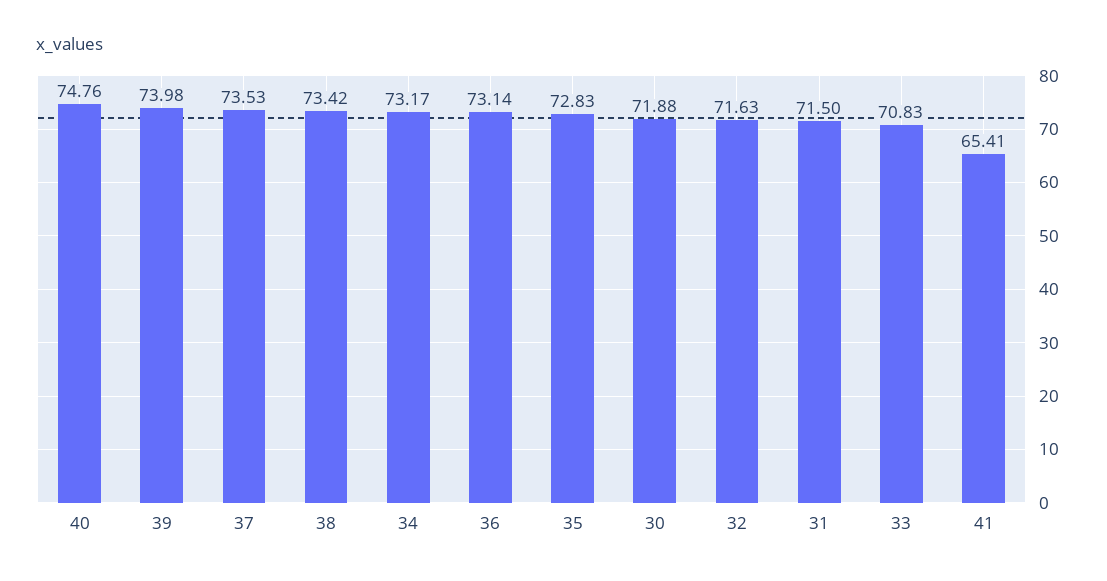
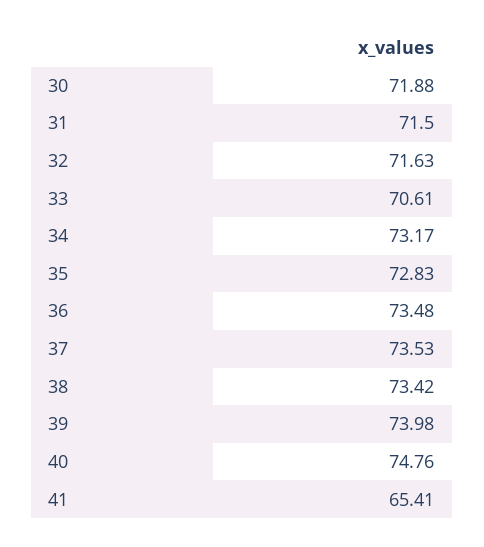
  {
    "40": 74.76,
    "39": 73.98,
    "37": 73.53,
    "38": 73.42,
    "34": 73.17,
-   "36": 73.14,
+   "36": 73.48,
    "35": 72.83,
    "30": 71.88,
    "32": 71.63,
    "31": 71.5,
-   "33": 70.83,
+   "33": 70.61,
    "41": 65.41
  }

